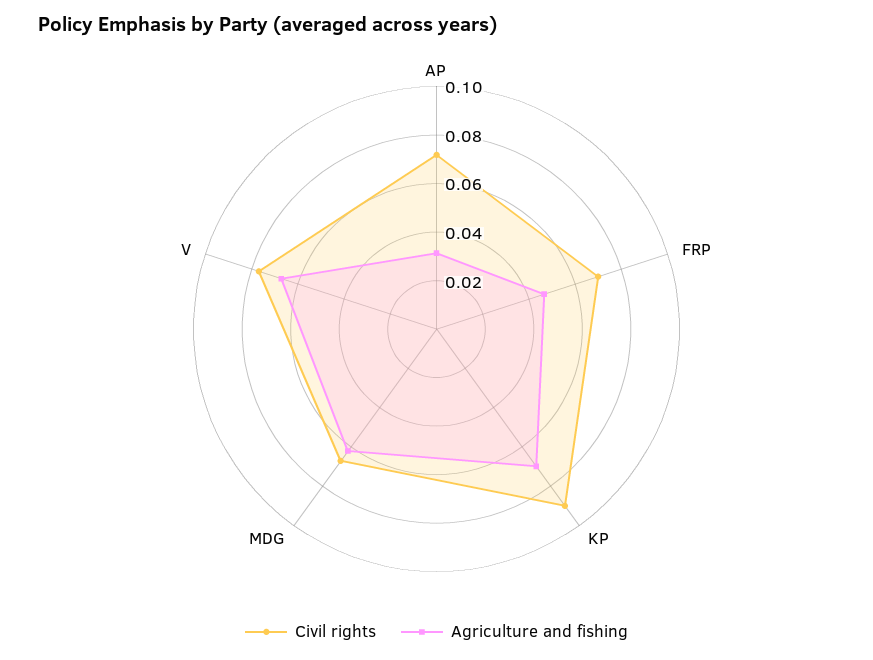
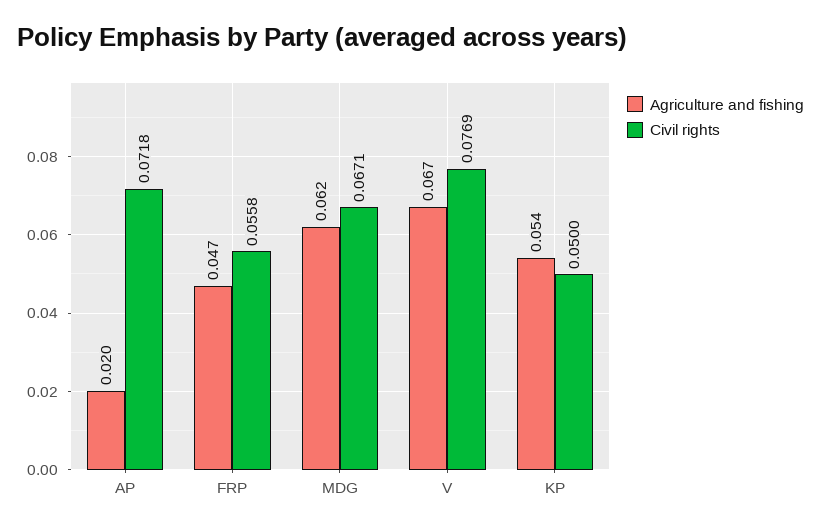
  {
    "Civil rights": {
      "AP": 0.0718,
-     "FRP": 0.07,
+     "FRP": 0.0558,
-     "KP": 0.09,
+     "KP": 0.05,
      "MDG": 0.0671,
      "V": 0.0769
    },
    "Agriculture and fishing": {
-     "AP": 0.03,
+     "AP": 0.02,
      "FRP": 0.047,
-     "KP": 0.07,
+     "KP": 0.054,
      "MDG": 0.062,
      "V": 0.067
    }
  }

